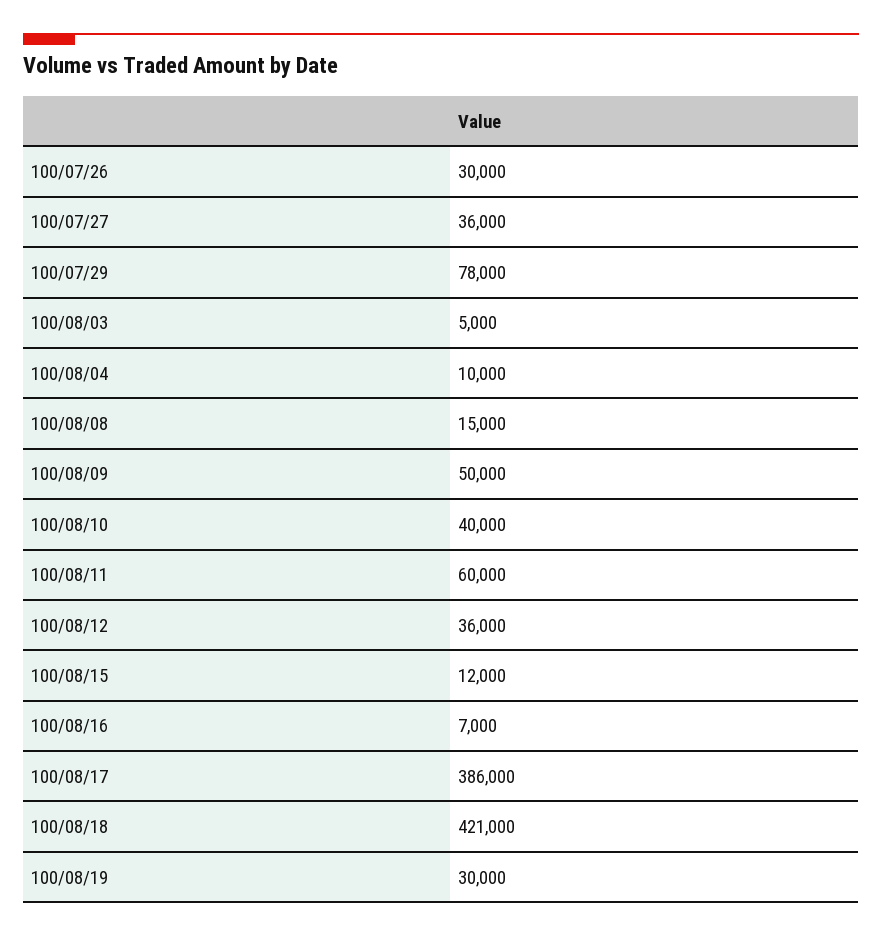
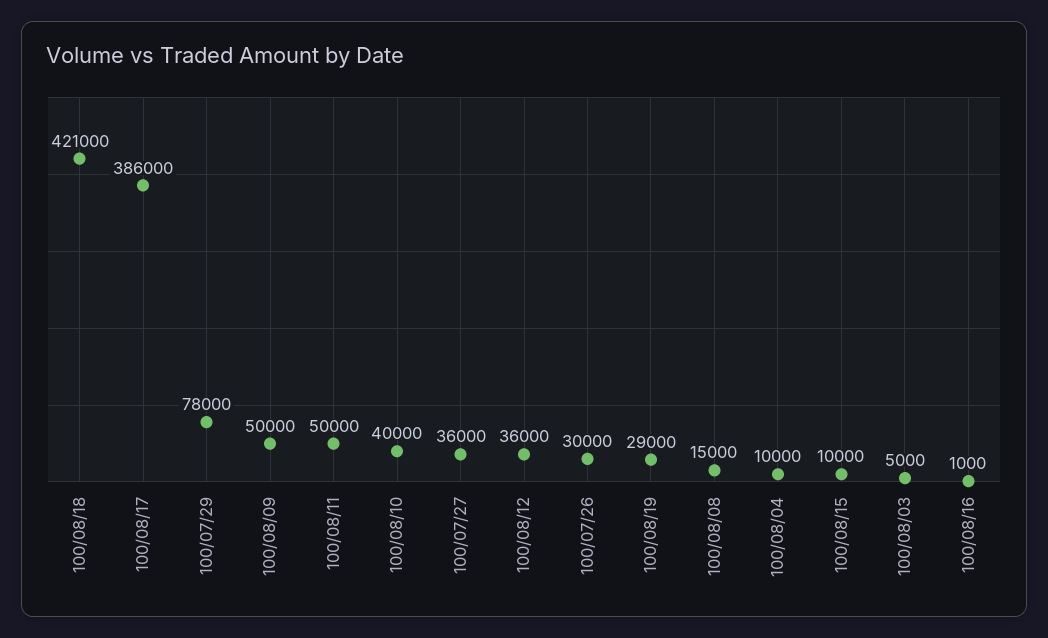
  {
    "100/07/26": 30000,
    "100/07/27": 36000,
    "100/07/29": 78000,
    "100/08/03": 5000,
    "100/08/04": 10000,
    "100/08/08": 15000,
    "100/08/09": 50000,
    "100/08/10": 40000,
-   "100/08/11": 60000,
+   "100/08/11": 50000,
    "100/08/12": 36000,
-   "100/08/15": 12000,
+   "100/08/15": 10000,
-   "100/08/16": 7000,
+   "100/08/16": 1000,
    "100/08/17": 386000,
    "100/08/18": 421000,
-   "100/08/19": 30000
+   "100/08/19": 29000
  }

